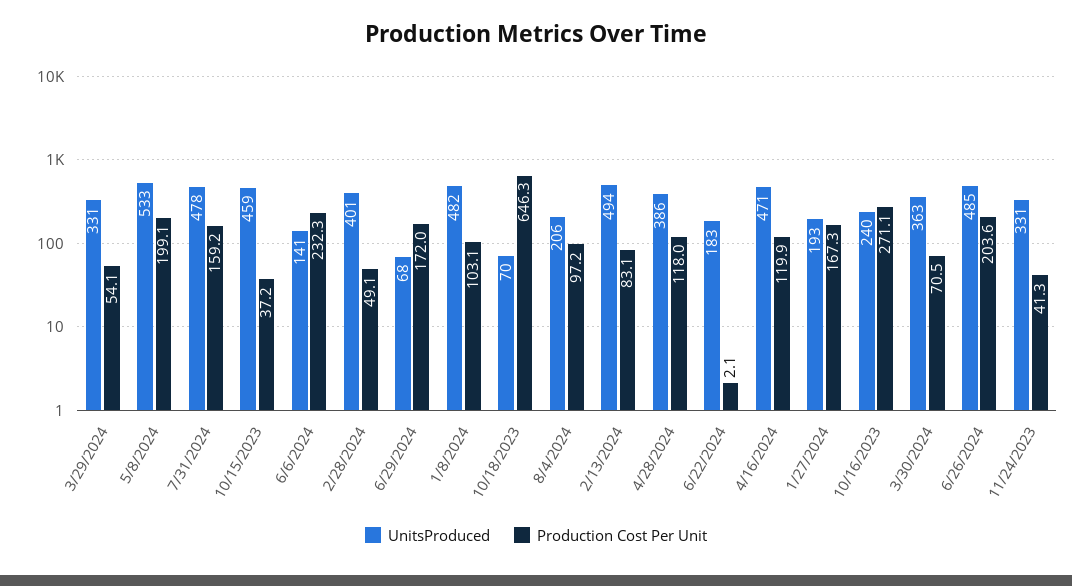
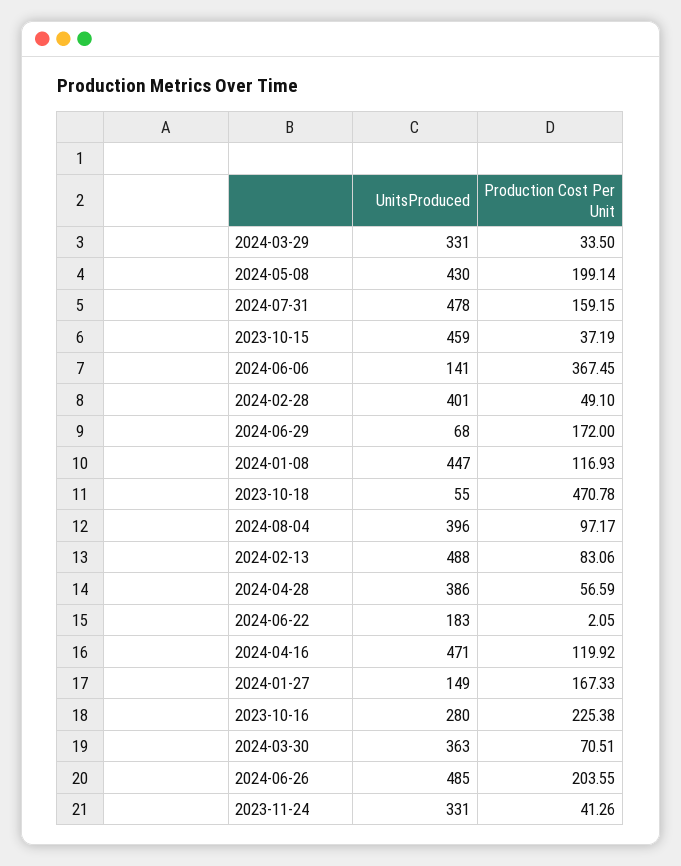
  {
    "UnitsProduced": {
      "3/29/2024": 331,
-     "5/8/2024": 533,
+     "5/8/2024": 430,
      "7/31/2024": 478,
      "10/15/2023": 459,
      "6/6/2024": 141,
      "2/28/2024": 401,
      "6/29/2024": 68,
-     "1/8/2024": 482,
+     "1/8/2024": 447,
-     "10/18/2023": 70,
+     "10/18/2023": 55,
-     "8/4/2024": 206,
+     "8/4/2024": 396,
-     "2/13/2024": 494,
+     "2/13/2024": 488,
      "4/28/2024": 386,
      "6/22/2024": 183,
      "4/16/2024": 471,
-     "1/27/2024": 193,
+     "1/27/2024": 149,
-     "10/16/2023": 240,
+     "10/16/2023": 280,
      "3/30/2024": 363,
      "6/26/2024": 485,
      "11/24/2023": 331
    },
    "Production Cost Per Unit": {
-     "3/29/2024": 54.1,
+     "3/29/2024": 33.5,
      "5/8/2024": 199.14,
      "7/31/2024": 159.15,
      "10/15/2023": 37.19,
-     "6/6/2024": 232.3,
+     "6/6/2024": 367.45,
      "2/28/2024": 49.1,
      "6/29/2024": 172,
-     "1/8/2024": 103.1,
+     "1/8/2024": 116.93,
-     "10/18/2023": 646.3,
+     "10/18/2023": 470.78,
      "8/4/2024": 97.17,
      "2/13/2024": 83.06,
-     "4/28/2024": 118,
+     "4/28/2024": 56.59,
      "6/22/2024": 2.05,
      "4/16/2024": 119.92,
      "1/27/2024": 167.33,
-     "10/16/2023": 271.1,
+     "10/16/2023": 225.38,
      "3/30/2024": 70.51,
      "6/26/2024": 203.55,
      "11/24/2023": 41.26
    }
  }

